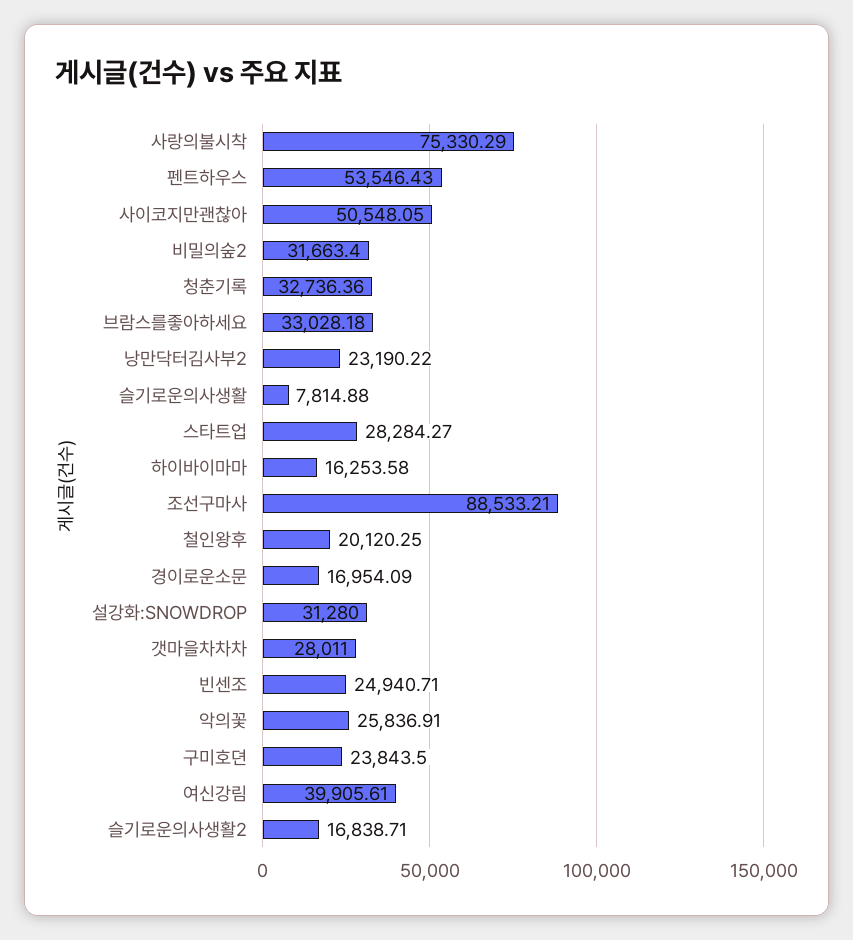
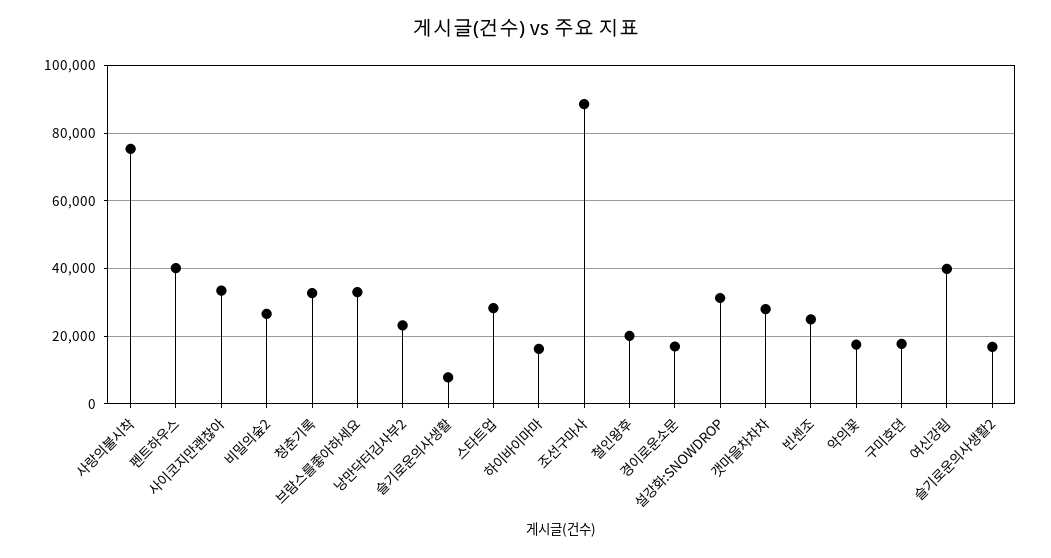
  {
    "사랑의불시착": 75330.29,
-   "펜트하우스": 53546.43,
+   "펜트하우스": 40000,
-   "사이코지만괜찮아": 50548.05,
+   "사이코지만괜찮아": 34000,
-   "비밀의숲2": 31663.4,
+   "비밀의숲2": 26000,
    "청춘기록": 32736.36,
    "브람스를좋아하세요": 33028.18,
    "낭만닥터김사부2": 23190.22,
    "슬기로운의사생활": 7814.88,
    "스타트업": 28284.27,
    "하이바이마마": 16253.58,
    "조선구마사": 88533.21,
    "철인왕후": 20120.25,
    "경이로운소문": 16954.09,
    "설강화:SNOWDROP": 31280,
    "갯마을차차차": 28011,
    "빈센조": 24940.71,
-   "악의꽃": 25836.91,
+   "악의꽃": 18000,
-   "구미호뎐": 23843.5,
+   "구미호뎐": 18000,
    "여신강림": 39905.61,
    "슬기로운의사생활2": 16838.71
  }

